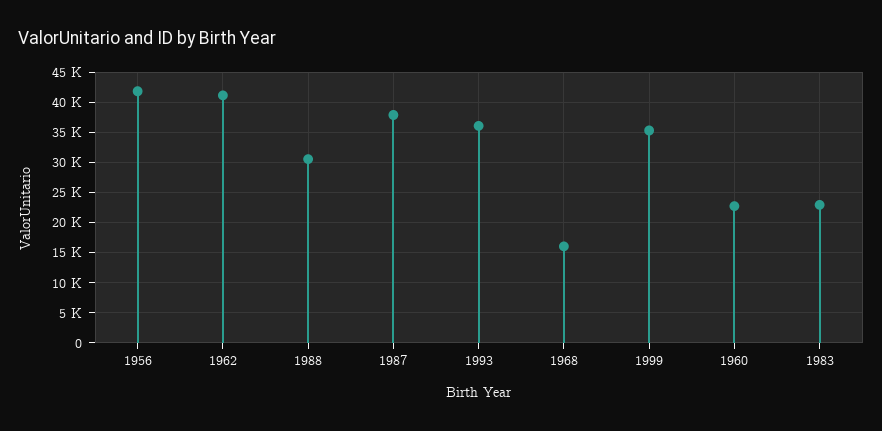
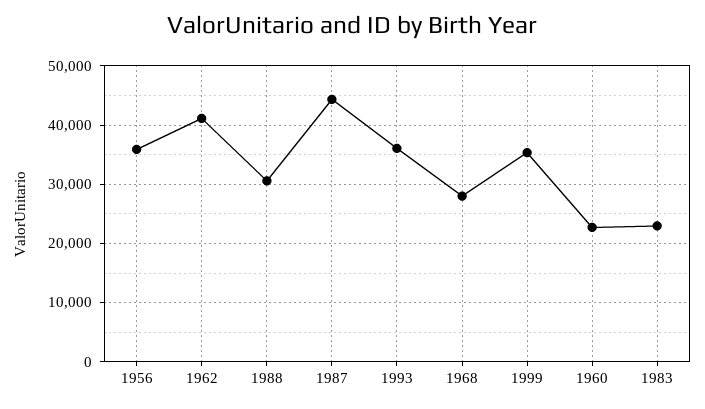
  {
-   "1956": 42000,
+   "1956": 36000,
    "1962": 41000,
    "1988": 31000,
-   "1987": 38000,
+   "1987": 44000,
    "1993": 36000,
-   "1968": 16000,
+   "1968": 28000,
    "1999": 35000,
    "1960": 23000,
    "1983": 23000
  }

